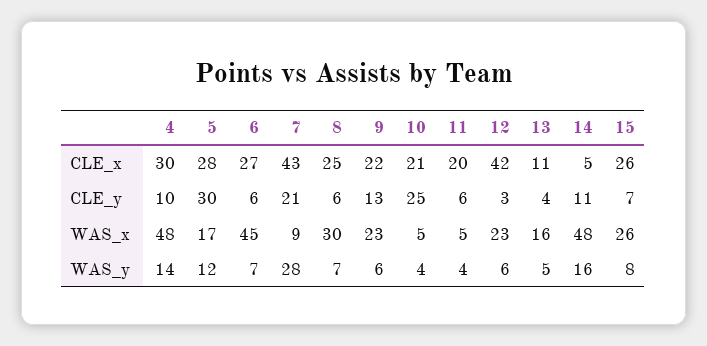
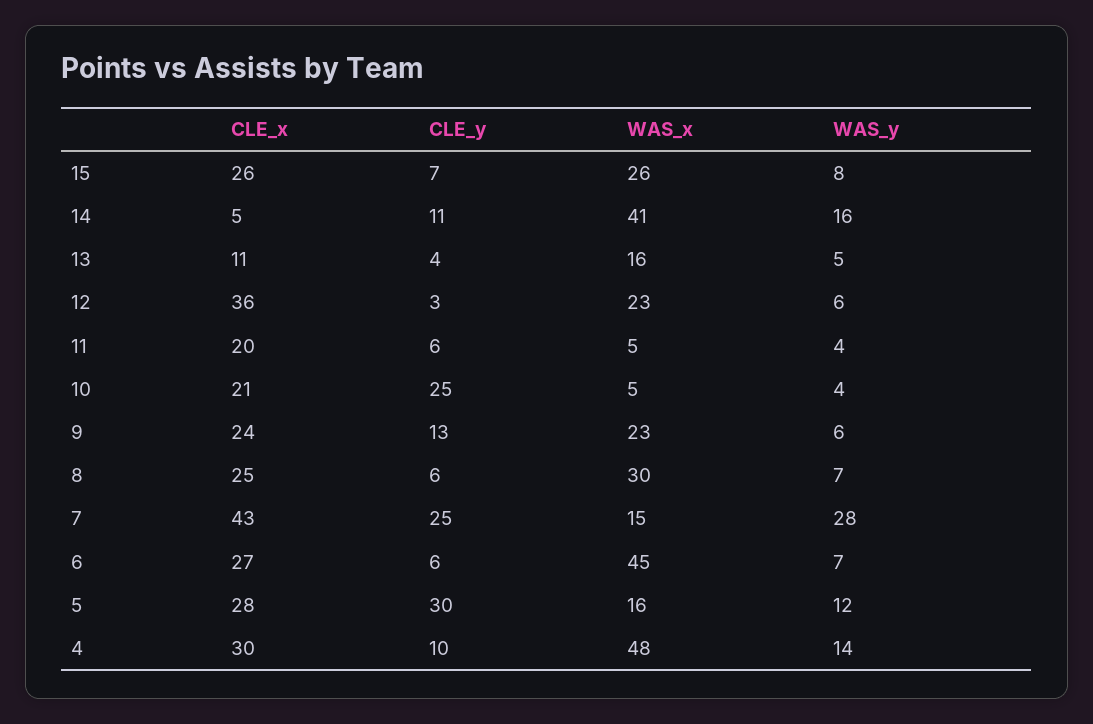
  {
    "4": {
      "CLE_x": 30,
      "CLE_y": 10,
      "WAS_x": 48,
      "WAS_y": 14
    },
    "5": {
      "CLE_x": 28,
      "CLE_y": 30,
-     "WAS_x": 17,
+     "WAS_x": 16,
      "WAS_y": 12
    },
    "6": {
      "CLE_x": 27,
      "CLE_y": 6,
      "WAS_x": 45,
      "WAS_y": 7
    },
    "7": {
      "CLE_x": 43,
-     "CLE_y": 21,
+     "CLE_y": 25,
-     "WAS_x": 9,
+     "WAS_x": 15,
      "WAS_y": 28
    },
    "8": {
      "CLE_x": 25,
      "CLE_y": 6,
      "WAS_x": 30,
      "WAS_y": 7
    },
    "9": {
-     "CLE_x": 22,
+     "CLE_x": 24,
      "CLE_y": 13,
      "WAS_x": 23,
      "WAS_y": 6
    },
    "10": {
      "CLE_x": 21,
      "CLE_y": 25,
      "WAS_x": 5,
      "WAS_y": 4
    },
    "11": {
      "CLE_x": 20,
      "CLE_y": 6,
      "WAS_x": 5,
      "WAS_y": 4
    },
    "12": {
-     "CLE_x": 42,
+     "CLE_x": 36,
      "CLE_y": 3,
      "WAS_x": 23,
      "WAS_y": 6
    },
    "13": {
      "CLE_x": 11,
      "CLE_y": 4,
      "WAS_x": 16,
      "WAS_y": 5
    },
    "14": {
      "CLE_x": 5,
      "CLE_y": 11,
-     "WAS_x": 48,
+     "WAS_x": 41,
      "WAS_y": 16
    },
    "15": {
      "CLE_x": 26,
      "CLE_y": 7,
      "WAS_x": 26,
      "WAS_y": 8
    }
  }

